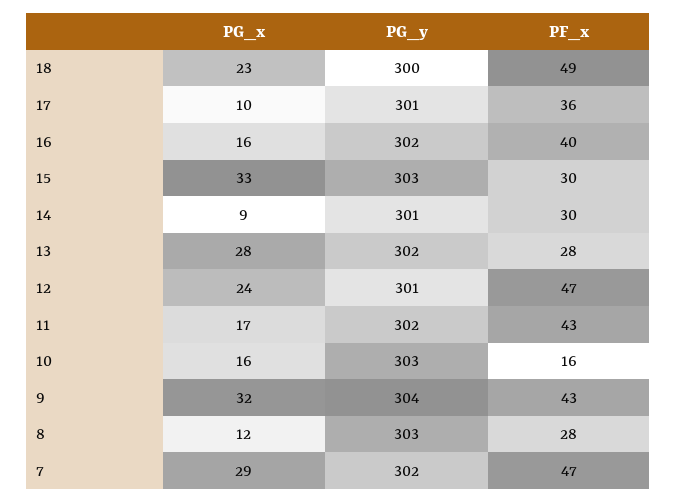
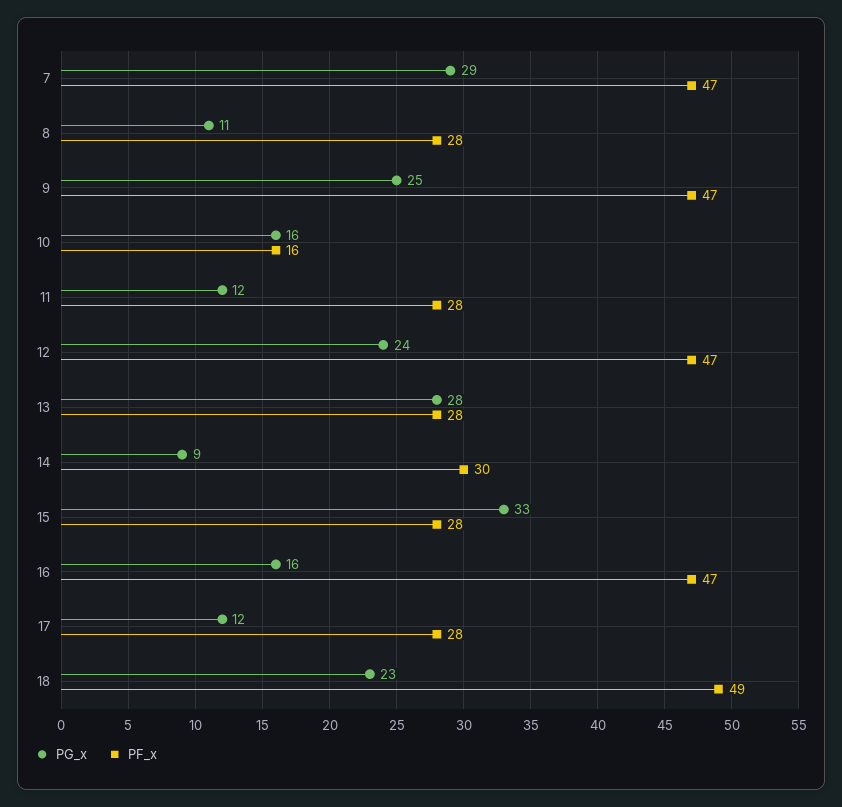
  {
    "PG_x": {
      "18": 23,
-     "17": 10,
+     "17": 12,
      "16": 16,
      "15": 33,
      "14": 9,
      "13": 28,
      "12": 24,
-     "11": 17,
+     "11": 12,
      "10": 16,
-     "9": 32,
+     "9": 25,
-     "8": 12,
+     "8": 11,
      "7": 29
    },
-   "PG_y": {
-     "18": 300,
-     "17": 301,
-     "16": 302,
-     "15": 303,
-     "14": 301,
-     "13": 302,
-     "12": 301,
-     "11": 302,
-     "10": 303,
-     "9": 304,
-     "8": 303,
-     "7": 302
-   },
    "PF_x": {
      "18": 49,
-     "17": 36,
+     "17": 28,
-     "16": 40,
+     "16": 47,
-     "15": 30,
+     "15": 28,
      "14": 30,
      "13": 28,
      "12": 47,
-     "11": 43,
+     "11": 28,
      "10": 16,
-     "9": 43,
+     "9": 47,
      "8": 28,
      "7": 47
    }
  }

